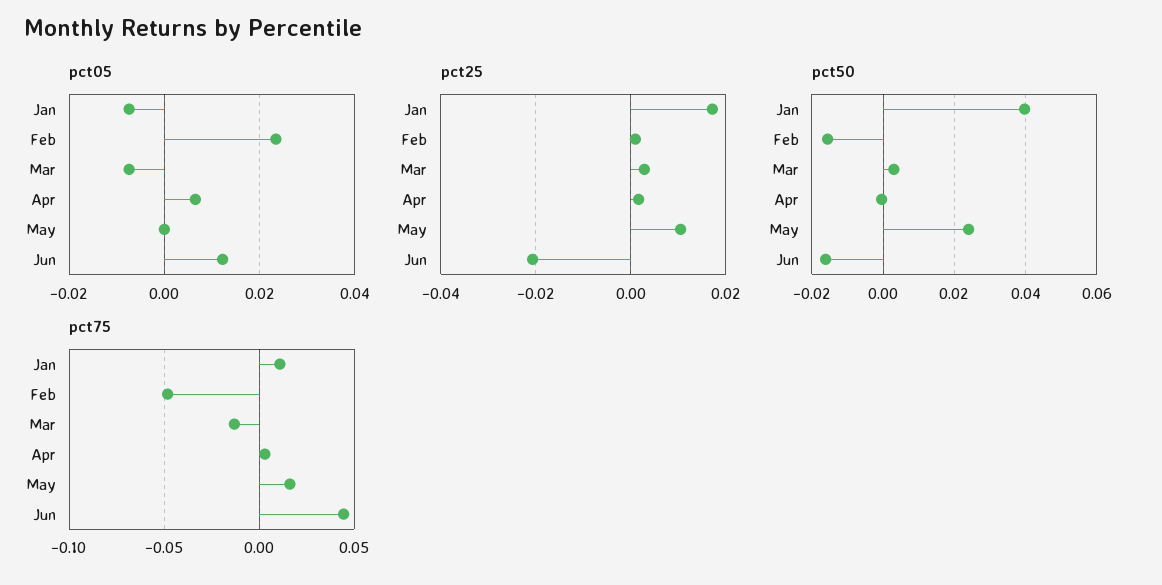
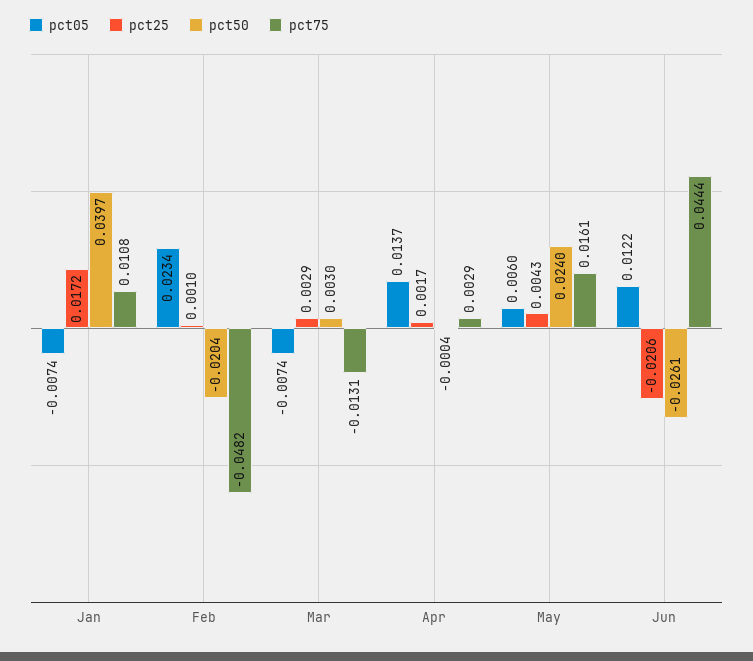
  {
    "pct05": {
      "Jan": -0.0074,
      "Feb": 0.0234,
      "Mar": -0.0074,
-     "Apr": 0.006,
+     "Apr": 0.0137,
-     "May": 0,
+     "May": 0.006,
      "Jun": 0.0122
    },
    "pct25": {
      "Jan": 0.0172,
      "Feb": 0.001,
      "Mar": 0.0029,
      "Apr": 0.0017,
-     "May": 0.01,
+     "May": 0.0043,
      "Jun": -0.0206
    },
    "pct50": {
      "Jan": 0.0397,
-     "Feb": -0.016,
+     "Feb": -0.0204,
      "Mar": 0.003,
      "Apr": -0.0004,
      "May": 0.024,
-     "Jun": -0.016
+     "Jun": -0.0261
    },
    "pct75": {
      "Jan": 0.0108,
      "Feb": -0.0482,
      "Mar": -0.0131,
      "Apr": 0.0029,
      "May": 0.0161,
      "Jun": 0.0444
    }
  }

